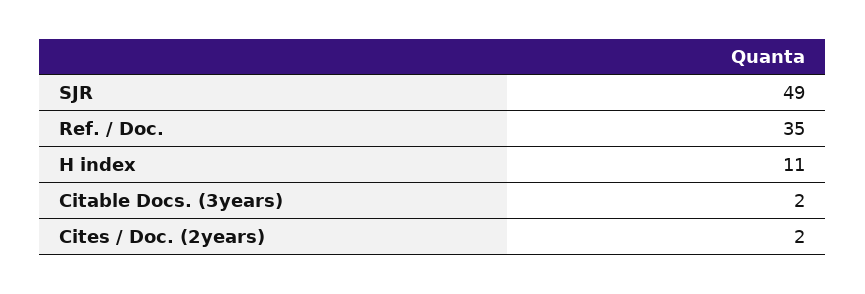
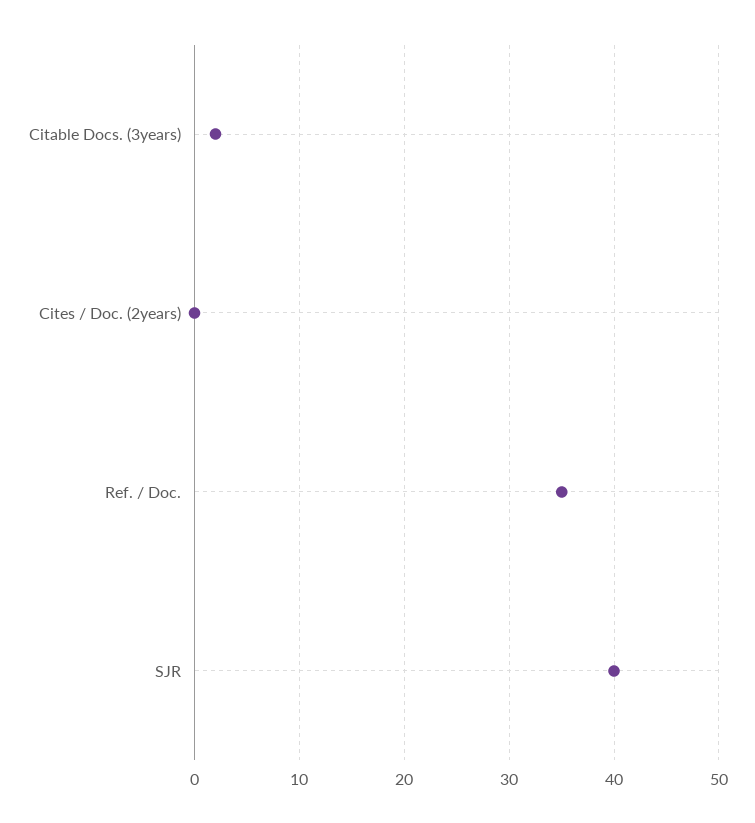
  {
-   "SJR": 49,
+   "SJR": 40,
    "Ref. / Doc.": 35,
-   "H index": 11,
    "Citable Docs. (3years)": 2,
-   "Cites / Doc. (2years)": 2
+   "Cites / Doc. (2years)": 0
  }

